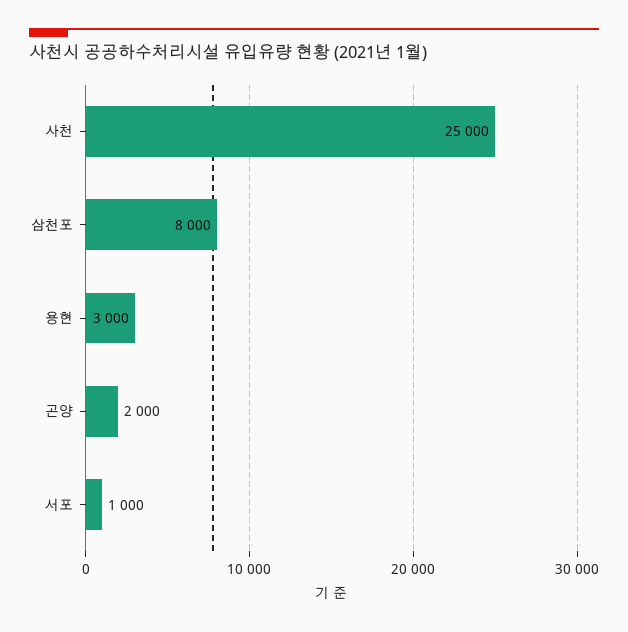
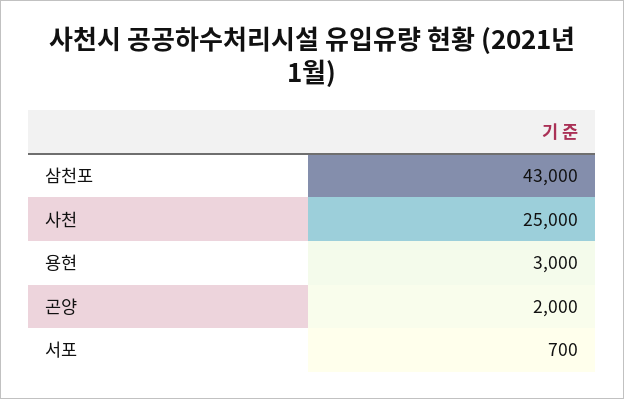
  {
    "사천": 25000,
-   "삼천포": 8000,
+   "삼천포": 43000,
    "용현": 3000,
    "곤양": 2000,
-   "서포": 1000
+   "서포": 700
  }

